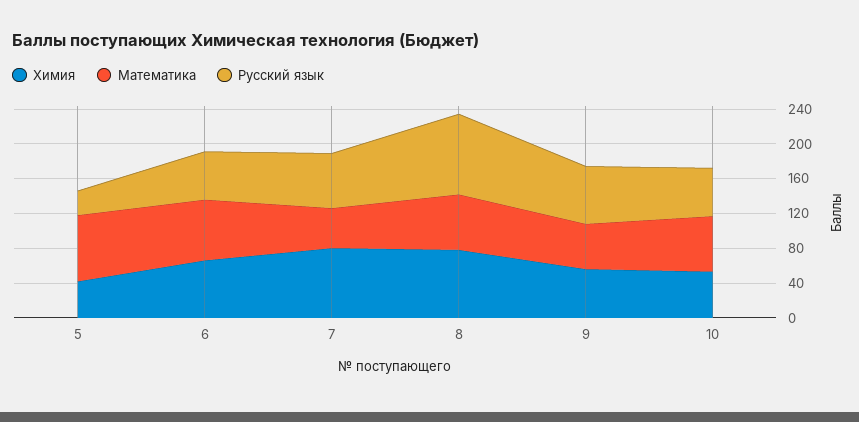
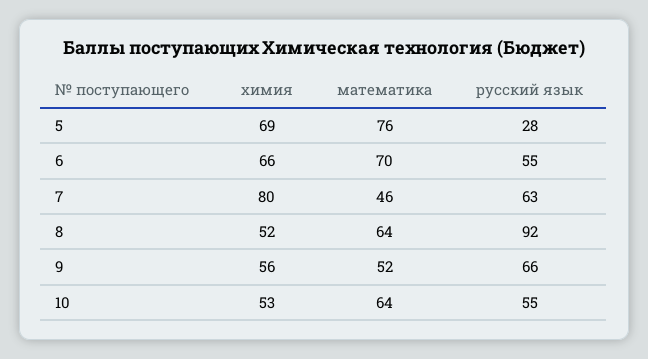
  {
    "Химия": {
-     "5": 40,
+     "5": 69,
      "6": 66,
      "7": 80,
-     "8": 80,
+     "8": 52,
      "9": 56,
      "10": 53
    },
    "Математика": {
      "5": 76,
      "6": 70,
      "7": 46,
      "8": 64,
      "9": 52,
      "10": 64
    },
    "Русский язык": {
      "5": 28,
      "6": 55,
      "7": 63,
      "8": 92,
      "9": 66,
      "10": 55
    }
  }

